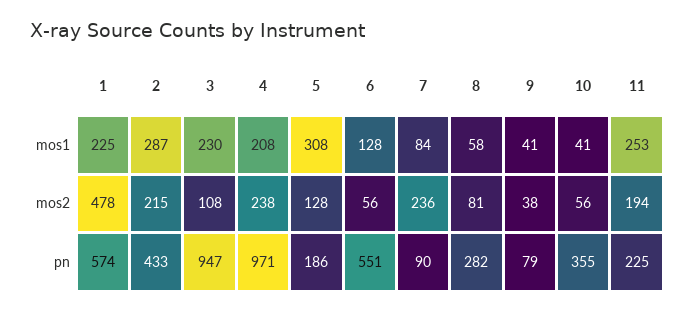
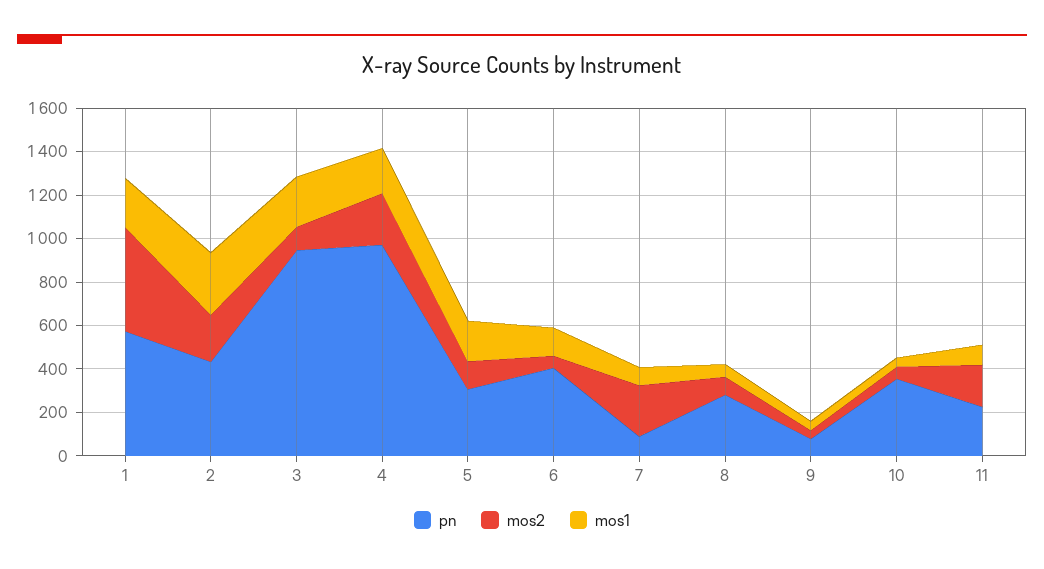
  {
    "mos1": {
      "1": 225,
      "2": 287,
      "3": 230,
      "4": 208,
-     "5": 308,
+     "5": 200,
      "6": 128,
      "7": 84,
      "8": 58,
      "9": 41,
      "10": 41,
-     "11": 253
+     "11": 100
    },
    "mos2": {
      "1": 478,
      "2": 215,
      "3": 108,
      "4": 238,
      "5": 128,
      "6": 56,
      "7": 236,
      "8": 81,
      "9": 38,
      "10": 56,
      "11": 194
    },
    "pn": {
      "1": 574,
      "2": 433,
      "3": 947,
      "4": 971,
-     "5": 186,
+     "5": 300,
-     "6": 551,
+     "6": 400,
      "7": 90,
      "8": 282,
      "9": 79,
      "10": 355,
      "11": 225
    }
  }

